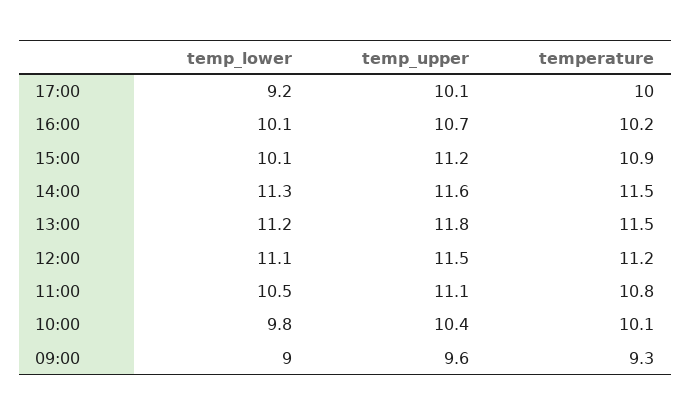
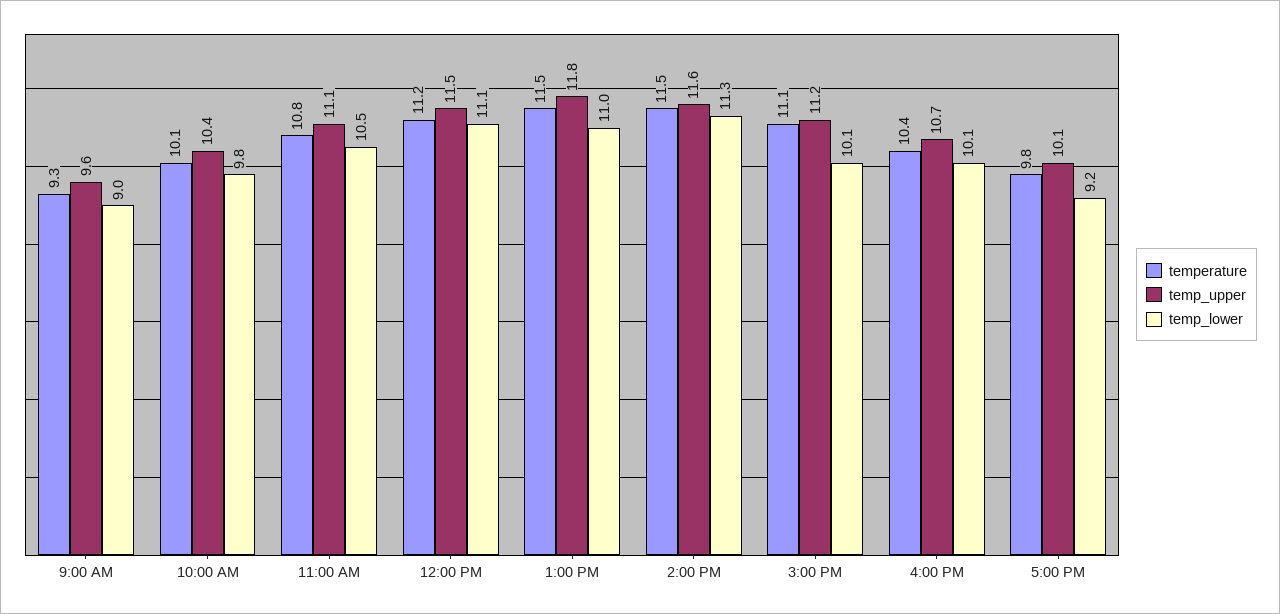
  {
    "temp_lower": {
      "17:00": 9.2,
      "16:00": 10.1,
      "15:00": 10.1,
      "14:00": 11.3,
-     "13:00": 11.2,
+     "13:00": 11,
      "12:00": 11.1,
      "11:00": 10.5,
      "10:00": 9.8,
      "09:00": 9
    },
    "temp_upper": {
      "17:00": 10.1,
      "16:00": 10.7,
      "15:00": 11.2,
      "14:00": 11.6,
      "13:00": 11.8,
      "12:00": 11.5,
      "11:00": 11.1,
      "10:00": 10.4,
      "09:00": 9.6
    },
    "temperature": {
-     "17:00": 10,
+     "17:00": 9.8,
-     "16:00": 10.2,
+     "16:00": 10.4,
-     "15:00": 10.9,
+     "15:00": 11.1,
      "14:00": 11.5,
      "13:00": 11.5,
      "12:00": 11.2,
      "11:00": 10.8,
      "10:00": 10.1,
      "09:00": 9.3
    }
  }

